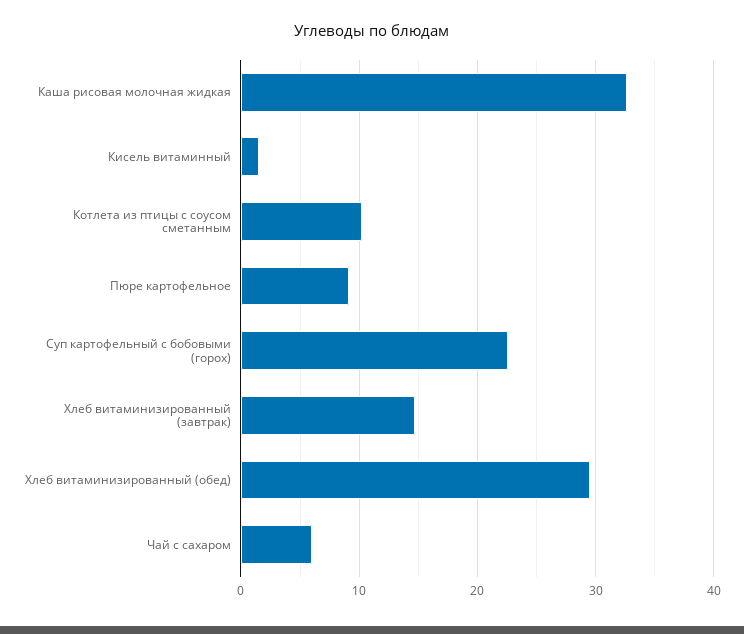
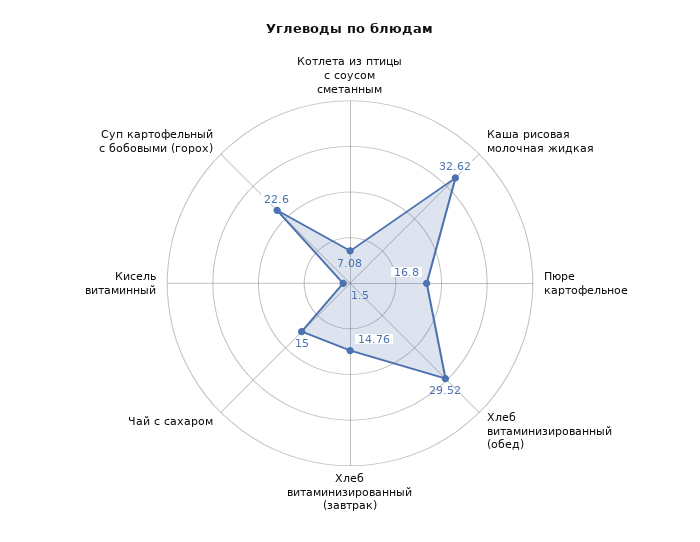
  {
    "Каша рисовая молочная жидкая": 32.62,
    "Кисель витаминный": 1.5,
-   "Котлета из птицы с соусом сметанным": 10,
+   "Котлета из птицы с соусом сметанным": 7.08,
-   "Пюре картофельное": 9,
+   "Пюре картофельное": 16.8,
    "Суп картофельный с бобовыми (горох)": 22.6,
    "Хлеб витаминизированный (завтрак)": 14.76,
    "Хлеб витаминизированный (обед)": 29.52,
-   "Чай с сахаром": 6
+   "Чай с сахаром": 15
  }

